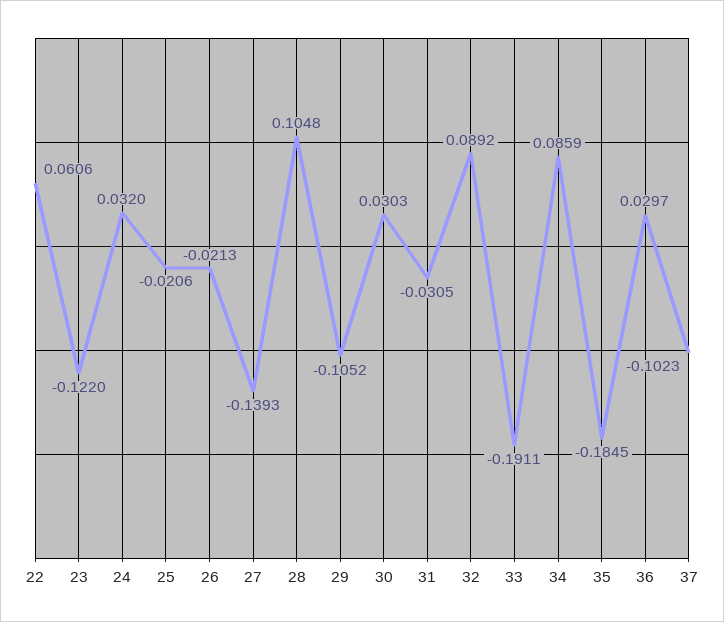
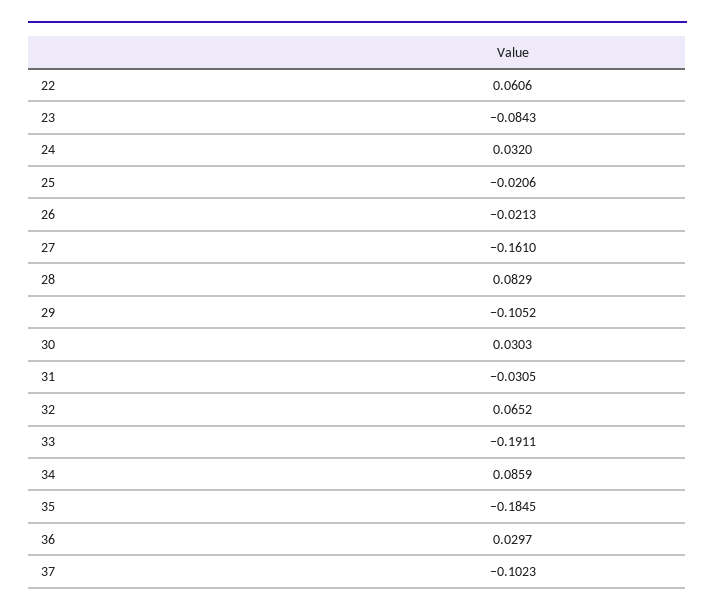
  {
    "22": 0.0606,
-   "23": -0.122,
+   "23": -0.0843,
    "24": 0.032,
    "25": -0.0206,
    "26": -0.0213,
-   "27": -0.1393,
+   "27": -0.161,
-   "28": 0.1048,
+   "28": 0.0829,
    "29": -0.1052,
    "30": 0.0303,
    "31": -0.0305,
-   "32": 0.0892,
+   "32": 0.0652,
    "33": -0.1911,
    "34": 0.0859,
    "35": -0.1845,
    "36": 0.0297,
    "37": -0.1023
  }

